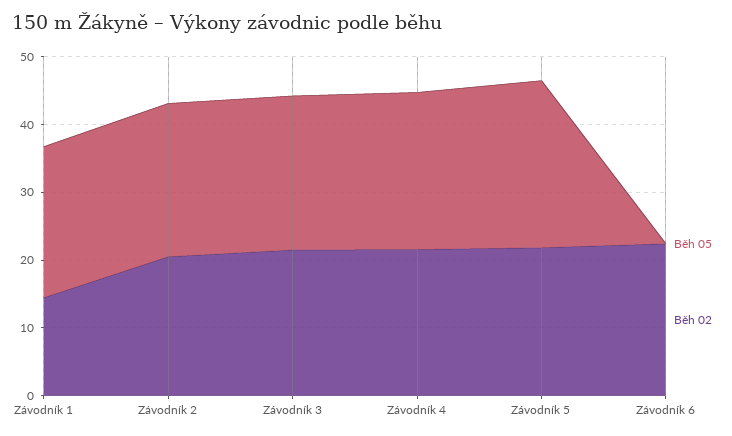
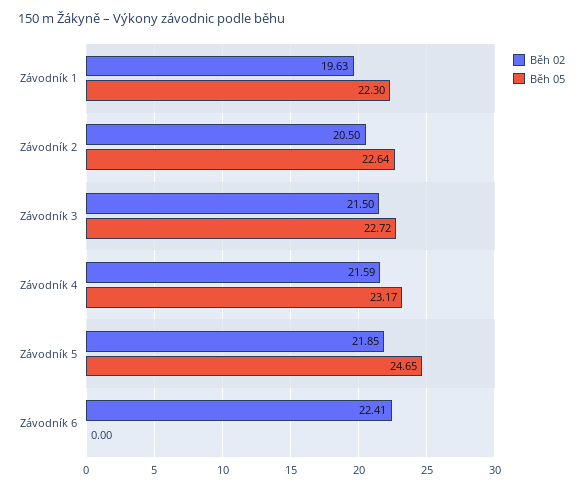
  {
    "Běh 05": {
      "Závodník 1": 22.3,
      "Závodník 2": 22.64,
      "Závodník 3": 22.72,
      "Závodník 4": 23.17,
      "Závodník 5": 24.65,
      "Závodník 6": 0
    },
    "Běh 02": {
-     "Závodník 1": 14,
+     "Závodník 1": 19.63,
      "Závodník 2": 20.5,
      "Závodník 3": 21.5,
      "Závodník 4": 21.59,
      "Závodník 5": 21.85,
      "Závodník 6": 22.41
    }
  }

